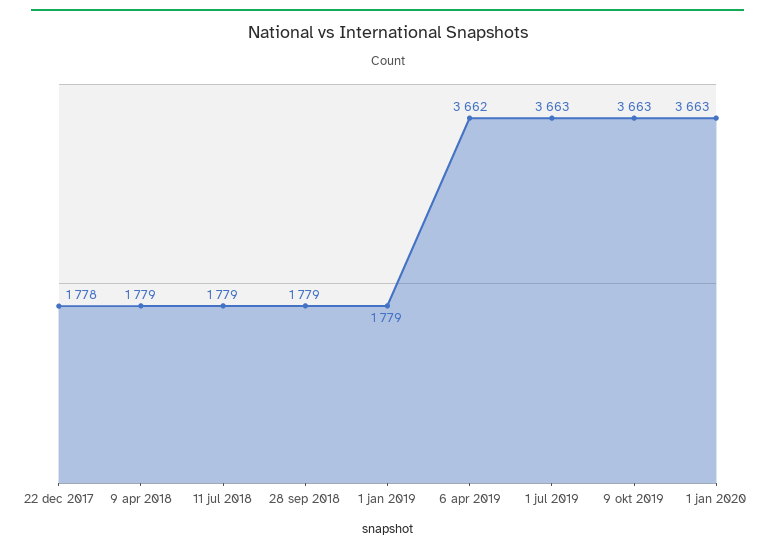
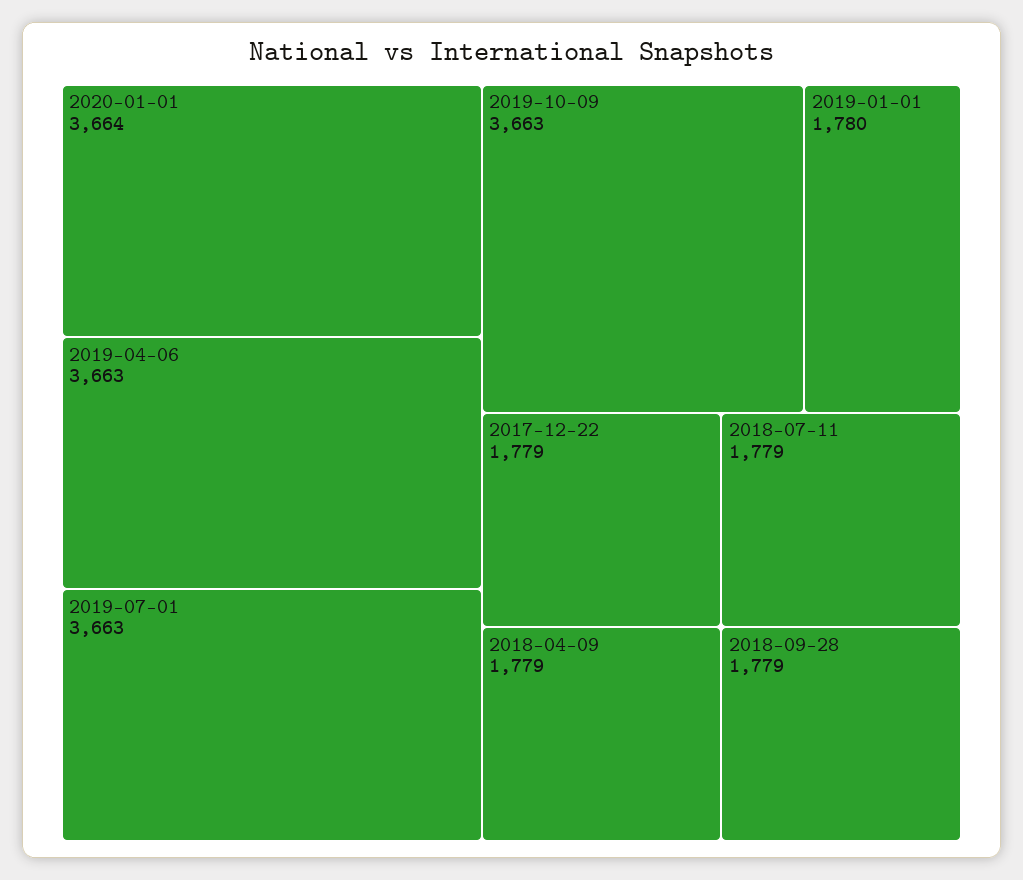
  {
-   "22 dec 2017": 1778,
+   "22 dec 2017": 1779,
    "9 apr 2018": 1779,
    "11 jul 2018": 1779,
    "28 sep 2018": 1779,
-   "1 jan 2019": 1779,
+   "1 jan 2019": 1780,
-   "6 apr 2019": 3662,
+   "6 apr 2019": 3663,
    "1 jul 2019": 3663,
    "9 okt 2019": 3663,
-   "1 jan 2020": 3663
+   "1 jan 2020": 3664
  }

